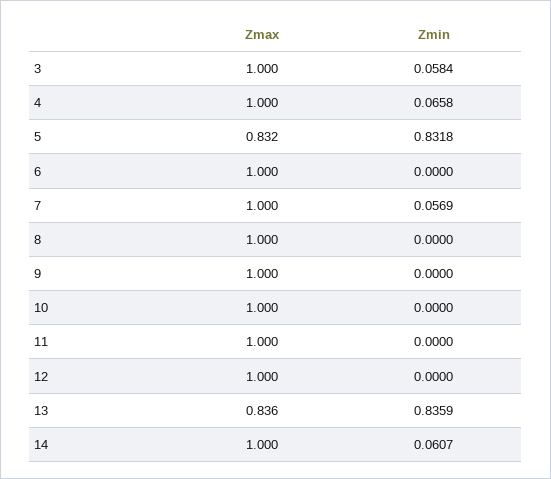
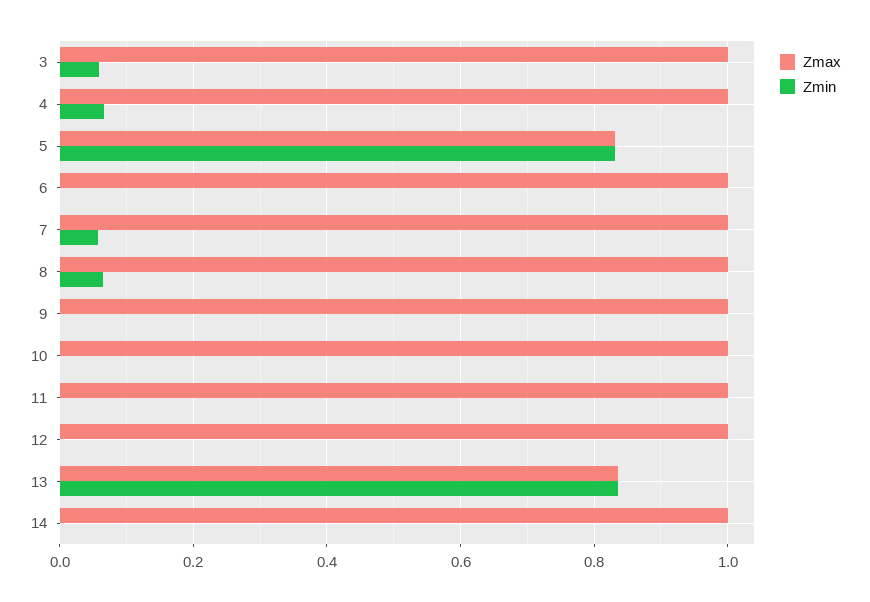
  {
    "Zmax": {
      "3": 1,
      "4": 1,
      "5": 0.832,
      "6": 1,
      "7": 1,
      "8": 1,
      "9": 1,
      "10": 1,
      "11": 1,
      "12": 1,
      "13": 0.836,
      "14": 1
    },
    "Zmin": {
      "3": 0.0584,
      "4": 0.0658,
      "5": 0.8318,
      "6": 0,
      "7": 0.0569,
-     "8": 0,
+     "8": 0.06,
      "9": 0,
      "10": 0,
      "11": 0,
      "12": 0,
      "13": 0.8359,
-     "14": 0.0607
+     "14": 0
    }
  }

